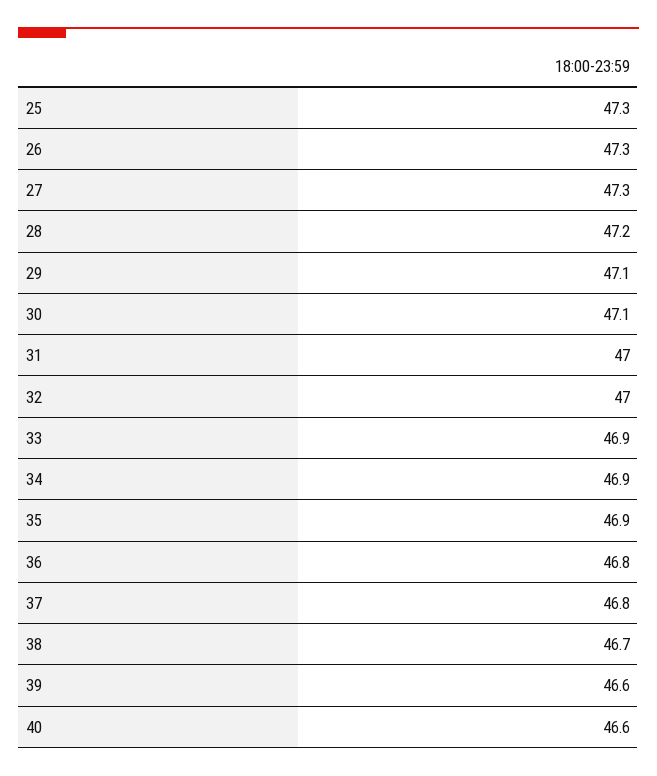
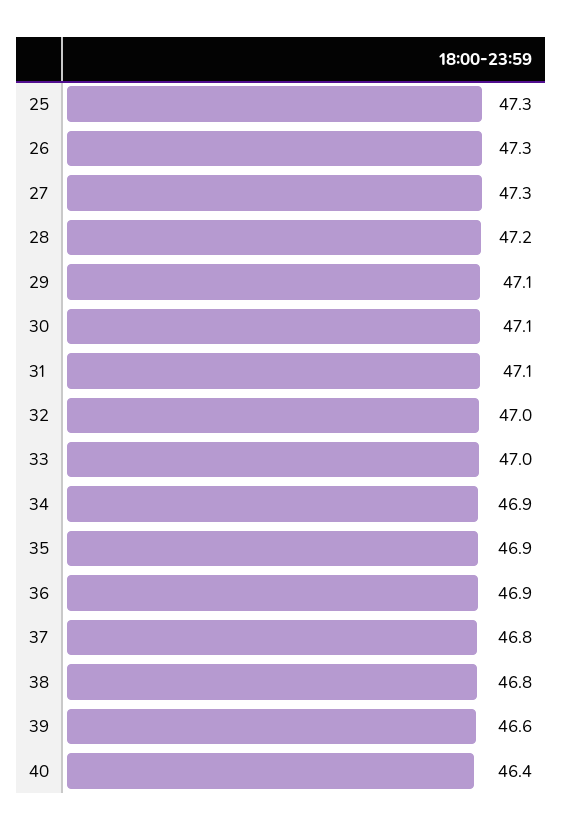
  {
    "25": 47.3,
    "26": 47.3,
    "27": 47.3,
    "28": 47.2,
    "29": 47.1,
    "30": 47.1,
-   "31": 47,
+   "31": 47.1,
    "32": 47,
-   "33": 46.9,
+   "33": 47,
    "34": 46.9,
    "35": 46.9,
-   "36": 46.8,
+   "36": 46.9,
    "37": 46.8,
-   "38": 46.7,
+   "38": 46.8,
    "39": 46.6,
-   "40": 46.6
+   "40": 46.4
  }

